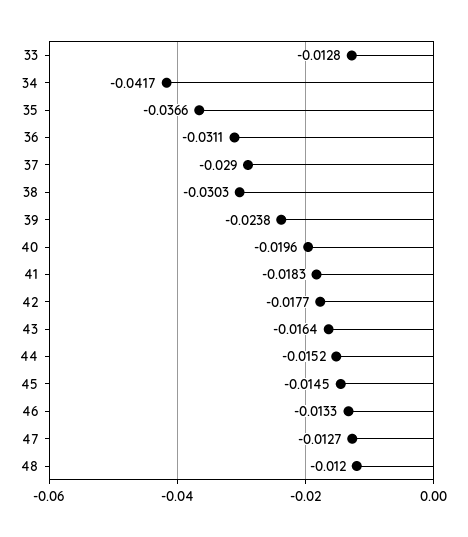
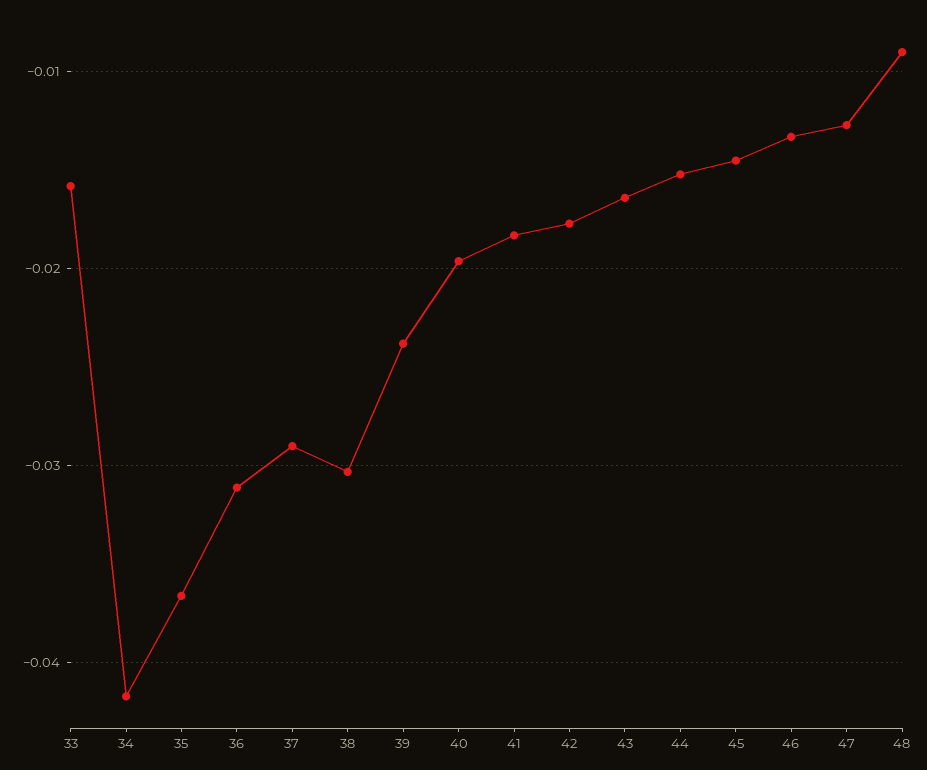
  {
-   "33": -0.0128,
+   "33": -0.016,
    "34": -0.0417,
    "35": -0.0366,
    "36": -0.0311,
    "37": -0.029,
    "38": -0.0303,
    "39": -0.0238,
    "40": -0.0196,
    "41": -0.0183,
    "42": -0.0177,
    "43": -0.0164,
    "44": -0.0152,
    "45": -0.0145,
    "46": -0.0133,
    "47": -0.0127,
-   "48": -0.012
+   "48": -0.009
  }

